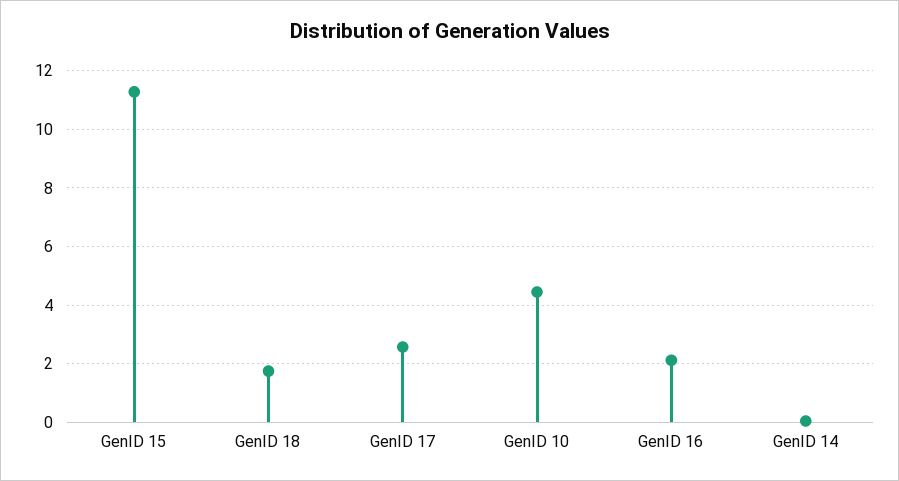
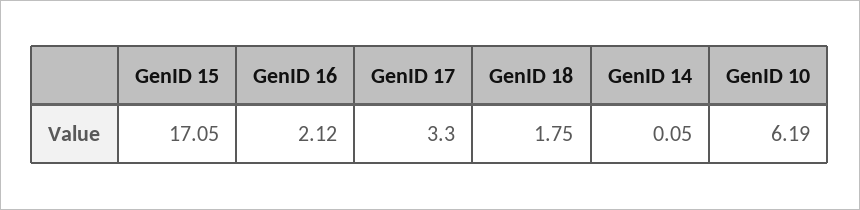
  {
-   "GenID 15": 11.25,
+   "GenID 15": 17.05,
    "GenID 18": 1.75,
-   "GenID 17": 2.5,
+   "GenID 17": 3.3,
-   "GenID 10": 4.5,
+   "GenID 10": 6.19,
    "GenID 16": 2.12,
    "GenID 14": 0.05
  }

